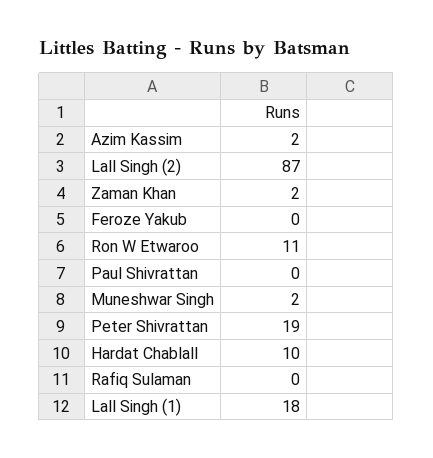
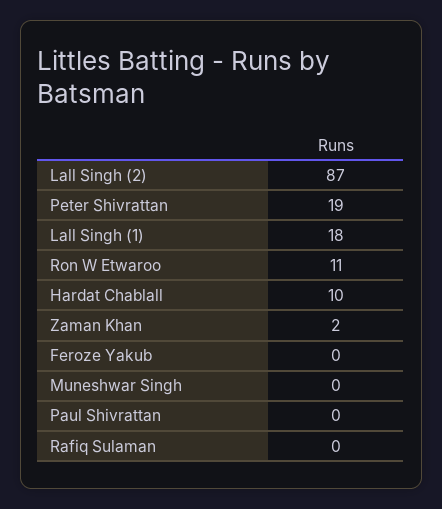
  {
-   "Azim Kassim": 2,
    "Lall Singh (2)": 87,
    "Zaman Khan": 2,
    "Feroze Yakub": 0,
    "Ron W Etwaroo": 11,
    "Paul Shivrattan": 0,
-   "Muneshwar Singh": 2,
+   "Muneshwar Singh": 0,
    "Peter Shivrattan": 19,
    "Hardat Chablall": 10,
    "Rafiq Sulaman": 0,
    "Lall Singh (1)": 18
  }

